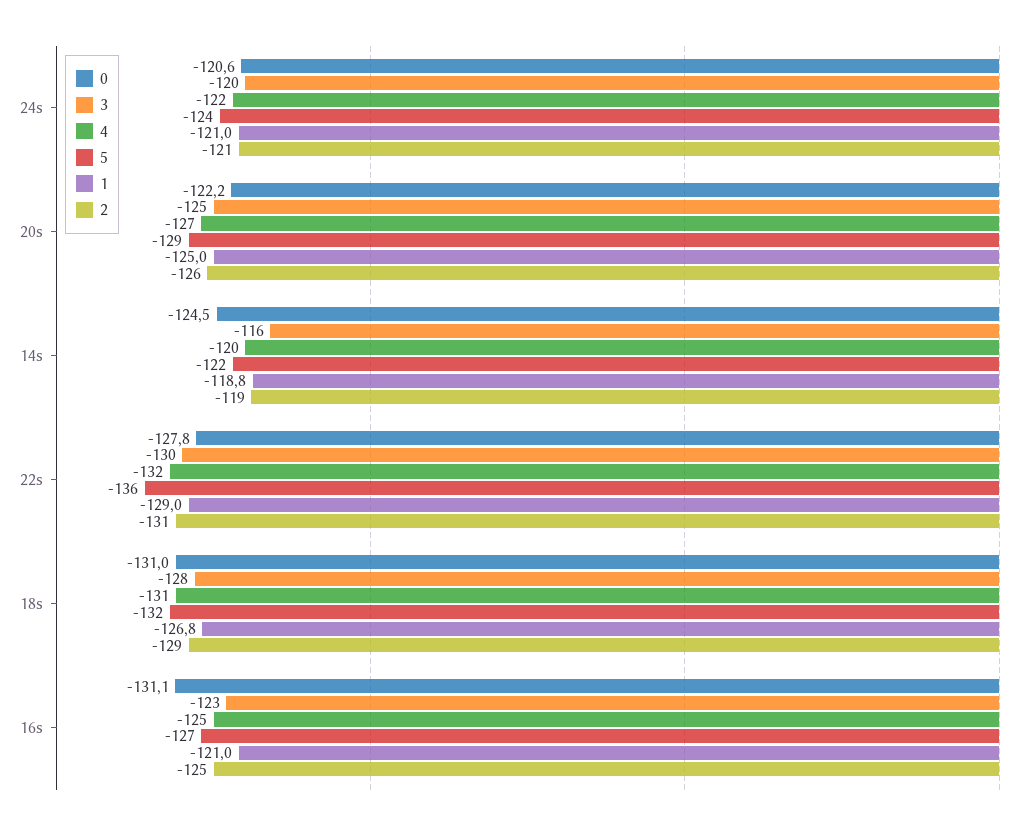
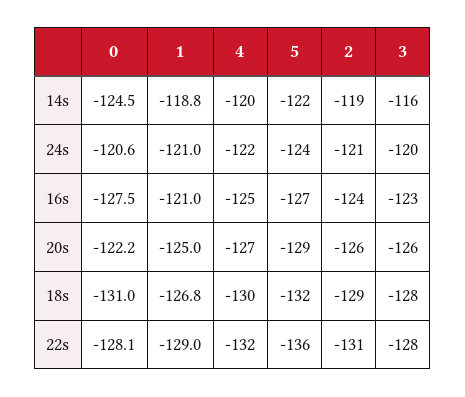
  {
    "0": {
      "24s": -120.6,
      "20s": -122.2,
      "14s": -124.5,
-     "22s": -127.8,
+     "22s": -128.1,
      "18s": -131,
-     "16s": -131.1
+     "16s": -127.5
    },
    "3": {
      "24s": -120,
-     "20s": -125,
+     "20s": -126,
      "14s": -116,
-     "22s": -130,
+     "22s": -128,
      "18s": -128,
      "16s": -123
    },
    "4": {
      "24s": -122,
      "20s": -127,
      "14s": -120,
      "22s": -132,
-     "18s": -131,
+     "18s": -130,
      "16s": -125
    },
    "5": {
      "24s": -124,
      "20s": -129,
      "14s": -122,
      "22s": -136,
      "18s": -132,
      "16s": -127
    },
    "1": {
      "24s": -121,
      "20s": -125,
      "14s": -118.8,
      "22s": -129,
      "18s": -126.8,
      "16s": -121
    },
    "2": {
      "24s": -121,
      "20s": -126,
      "14s": -119,
      "22s": -131,
      "18s": -129,
-     "16s": -125
+     "16s": -124
    }
  }

